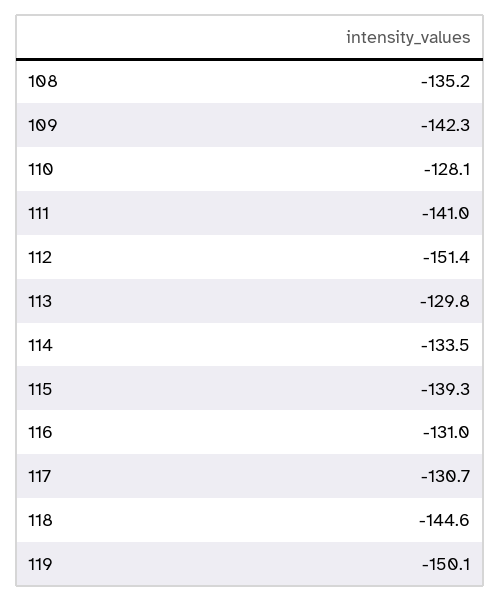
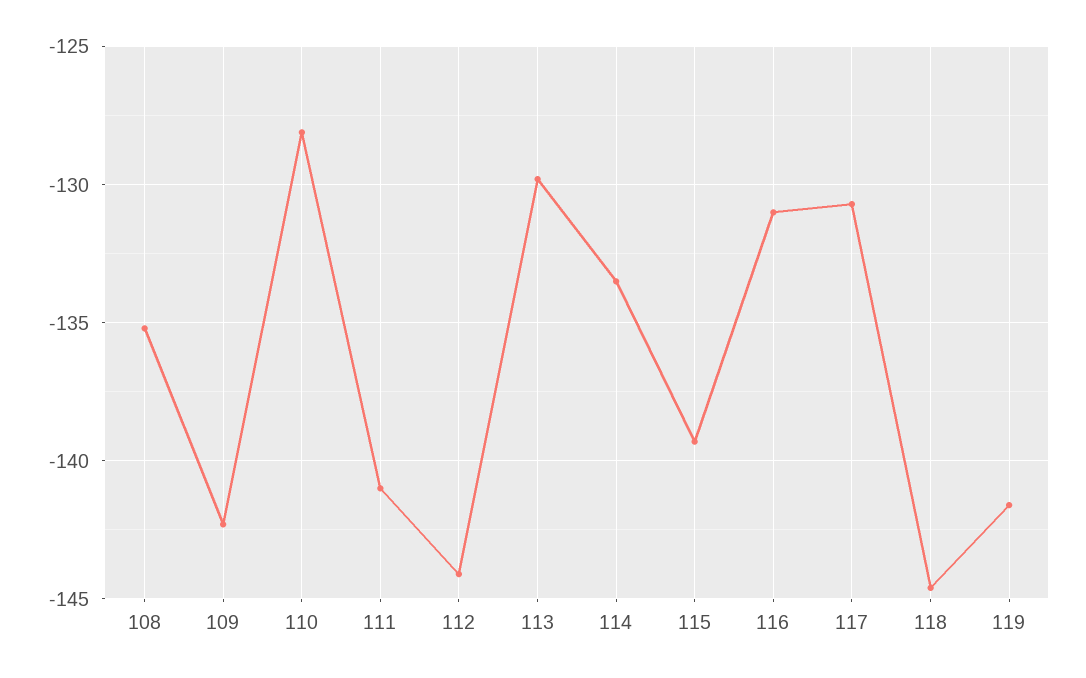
  {
    "108": -135.2,
    "109": -142.3,
    "110": -128.1,
    "111": -141,
-   "112": -151.4,
+   "112": -144,
    "113": -129.8,
    "114": -133.5,
    "115": -139.3,
    "116": -131,
    "117": -130.7,
    "118": -144.6,
-   "119": -150.1
+   "119": -141.5
  }

